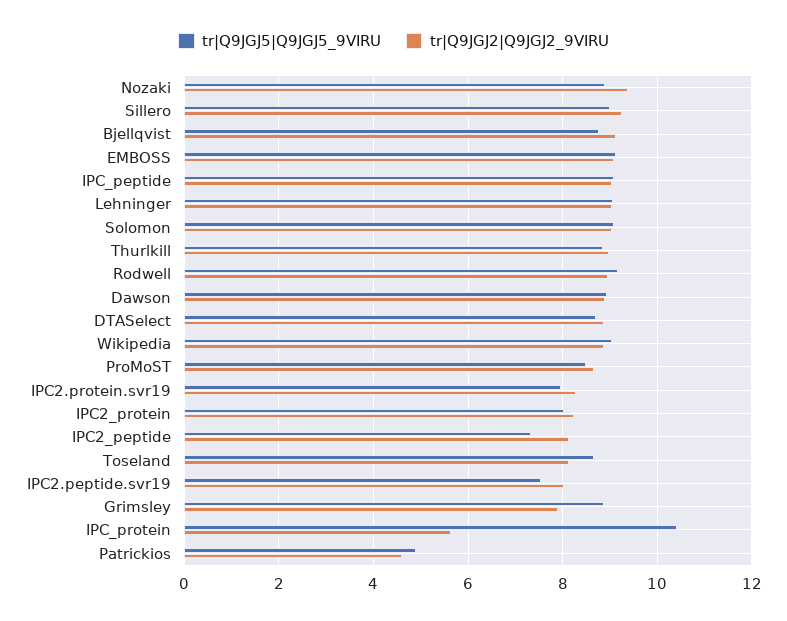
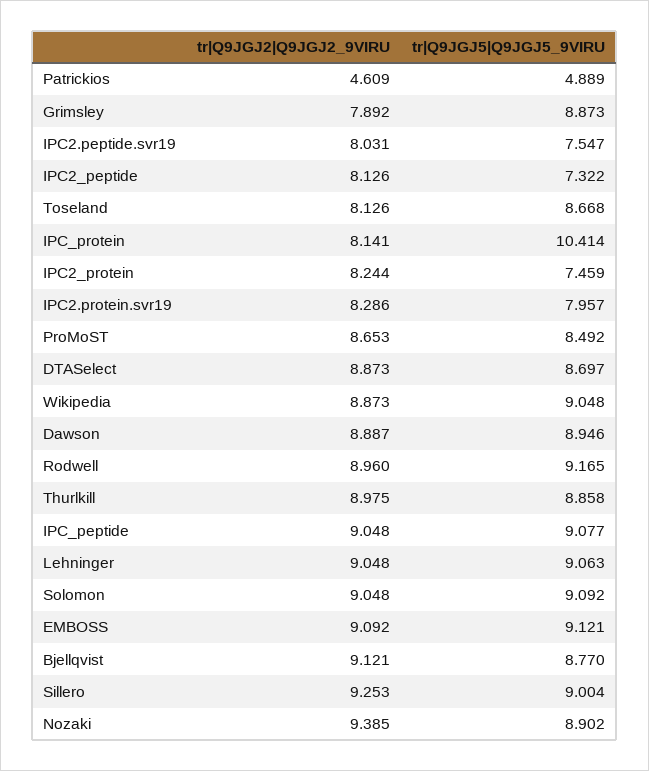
  {
    "tr|Q9JGJ5|Q9JGJ5_9VIRU": {
      "Nozaki": 8.902,
      "Sillero": 9.004,
      "Bjellqvist": 8.77,
      "EMBOSS": 9.121,
      "IPC_peptide": 9.077,
      "Lehninger": 9.063,
      "Solomon": 9.092,
      "Thurlkill": 8.858,
      "Rodwell": 9.165,
      "Dawson": 8.946,
      "DTASelect": 8.697,
      "Wikipedia": 9.048,
      "ProMoST": 8.492,
      "IPC2.protein.svr19": 7.957,
-     "IPC2_protein": 8,
+     "IPC2_protein": 7.459,
      "IPC2_peptide": 7.322,
      "Toseland": 8.668,
      "IPC2.peptide.svr19": 7.547,
      "Grimsley": 8.873,
      "IPC_protein": 10.414,
      "Patrickios": 4.889
    },
    "tr|Q9JGJ2|Q9JGJ2_9VIRU": {
      "Nozaki": 9.385,
      "Sillero": 9.253,
      "Bjellqvist": 9.121,
      "EMBOSS": 9.092,
      "IPC_peptide": 9.048,
      "Lehninger": 9.048,
      "Solomon": 9.048,
      "Thurlkill": 8.975,
      "Rodwell": 8.96,
      "Dawson": 8.887,
      "DTASelect": 8.873,
      "Wikipedia": 8.873,
      "ProMoST": 8.653,
      "IPC2.protein.svr19": 8.286,
      "IPC2_protein": 8.244,
      "IPC2_peptide": 8.126,
      "Toseland": 8.126,
      "IPC2.peptide.svr19": 8.031,
      "Grimsley": 7.892,
-     "IPC_protein": 5.6,
+     "IPC_protein": 8.141,
      "Patrickios": 4.609
    }
  }

